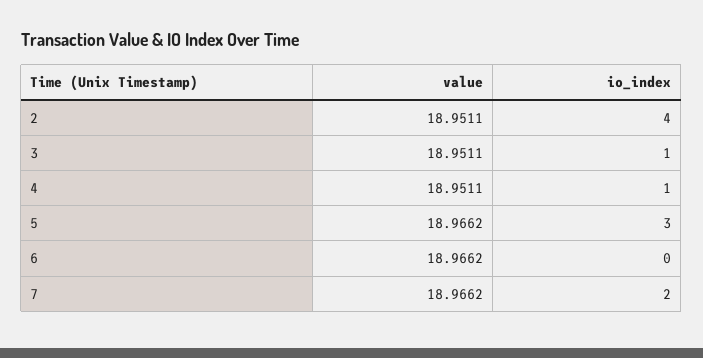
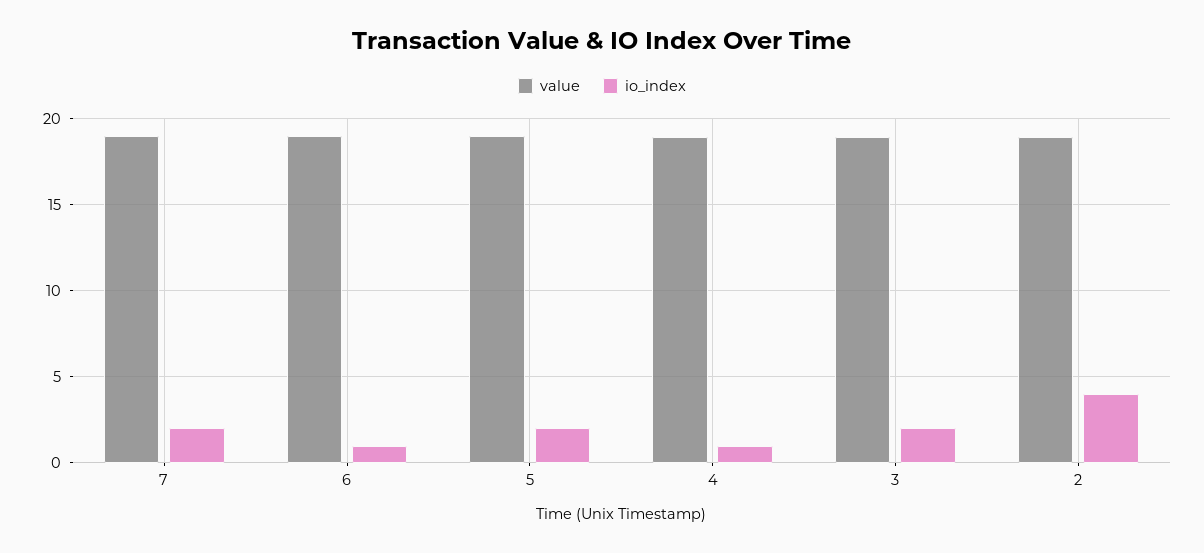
  {
    "value": {
      "2": 18.9511,
      "3": 18.9511,
      "4": 18.9511,
      "5": 18.9662,
      "6": 18.9662,
      "7": 18.9662
    },
    "io_index": {
      "2": 4,
-     "3": 1,
+     "3": 2,
      "4": 1,
-     "5": 3,
+     "5": 2,
-     "6": 0,
+     "6": 1,
      "7": 2
    }
  }

